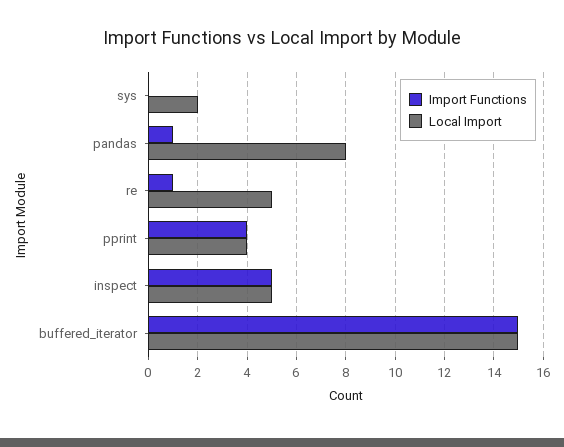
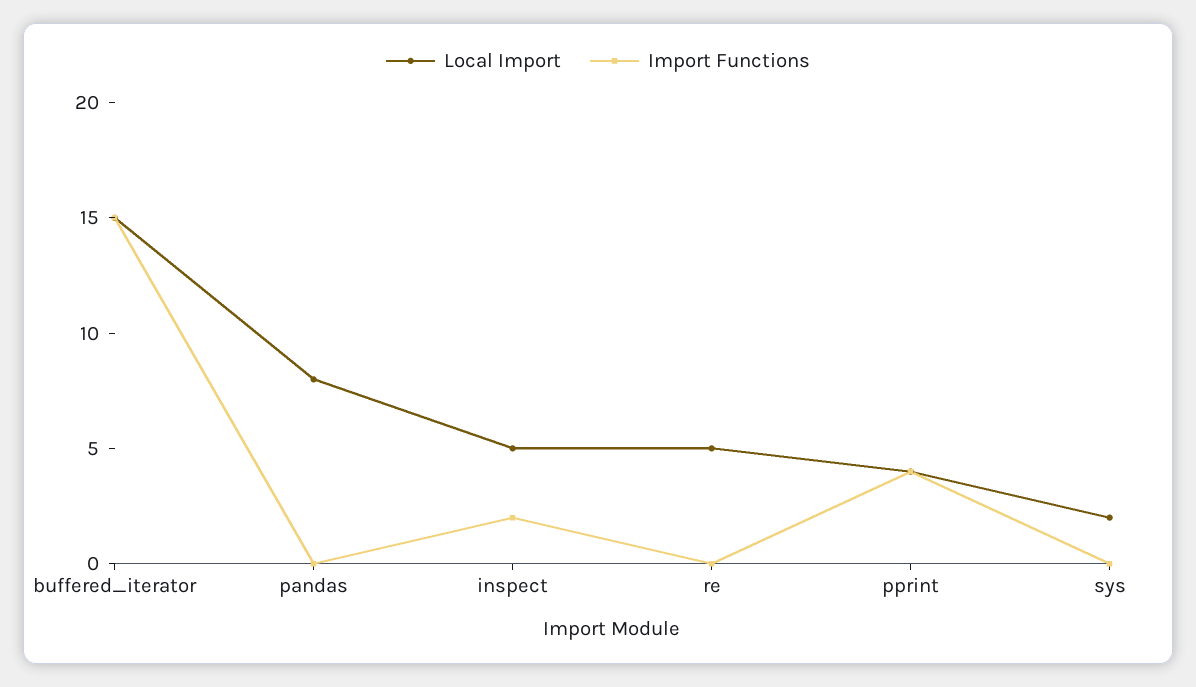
  {
    "Import Functions": {
      "sys": 0,
-     "pandas": 1,
+     "pandas": 0,
-     "re": 1,
+     "re": 0,
      "pprint": 4,
-     "inspect": 5,
+     "inspect": 2,
      "buffered_iterator": 15
    },
    "Local Import": {
      "sys": 2,
      "pandas": 8,
      "re": 5,
      "pprint": 4,
      "inspect": 5,
      "buffered_iterator": 15
    }
  }

